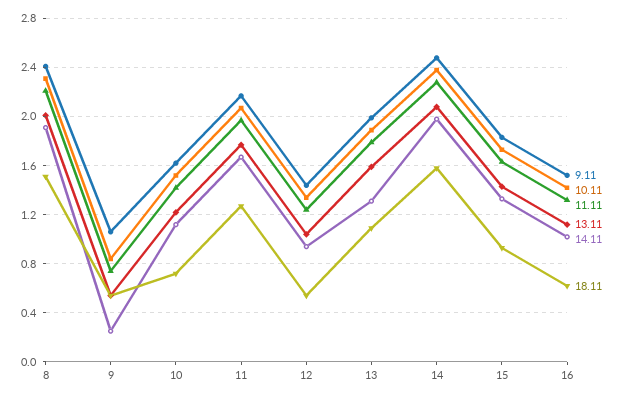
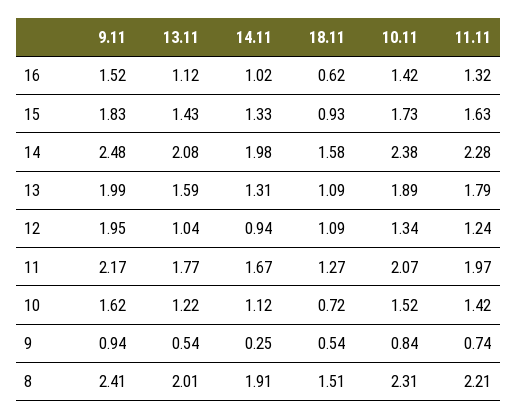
  {
    "9.11": {
      "8": 2.41,
-     "9": 1.05,
+     "9": 0.94,
      "10": 1.62,
      "11": 2.17,
-     "12": 1.45,
+     "12": 1.95,
      "13": 1.99,
      "14": 2.48,
      "15": 1.83,
      "16": 1.52
    },
    "10.11": {
      "8": 2.31,
      "9": 0.84,
      "10": 1.52,
      "11": 2.07,
      "12": 1.34,
      "13": 1.89,
      "14": 2.38,
      "15": 1.73,
      "16": 1.42
    },
    "11.11": {
      "8": 2.21,
      "9": 0.74,
      "10": 1.42,
      "11": 1.97,
      "12": 1.24,
      "13": 1.79,
      "14": 2.28,
      "15": 1.63,
      "16": 1.32
    },
    "13.11": {
      "8": 2.01,
      "9": 0.54,
      "10": 1.22,
      "11": 1.77,
      "12": 1.04,
      "13": 1.59,
      "14": 2.08,
      "15": 1.43,
      "16": 1.12
    },
    "14.11": {
      "8": 1.91,
      "9": 0.25,
      "10": 1.12,
      "11": 1.67,
      "12": 0.94,
      "13": 1.31,
      "14": 1.98,
      "15": 1.33,
      "16": 1.02
    },
    "18.11": {
      "8": 1.51,
      "9": 0.54,
      "10": 0.72,
      "11": 1.27,
-     "12": 0.55,
+     "12": 1.09,
      "13": 1.09,
      "14": 1.58,
      "15": 0.93,
      "16": 0.62
    }
  }

